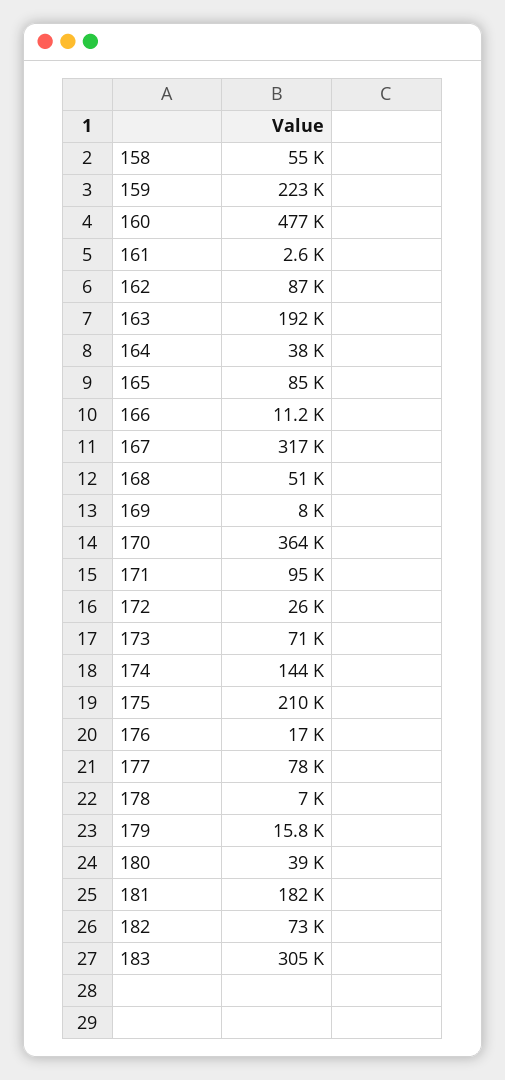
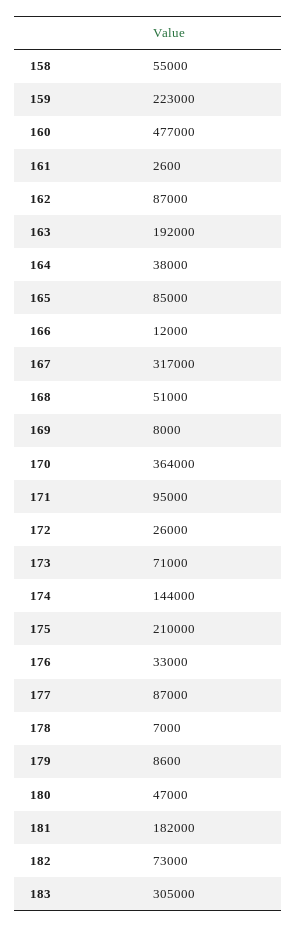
  {
    "158": 55000,
    "159": 223000,
    "160": 477000,
    "161": 2600,
    "162": 87000,
    "163": 192000,
    "164": 38000,
    "165": 85000,
-   "166": 11200,
+   "166": 12000,
    "167": 317000,
    "168": 51000,
    "169": 8000,
    "170": 364000,
    "171": 95000,
    "172": 26000,
    "173": 71000,
    "174": 144000,
    "175": 210000,
-   "176": 17000,
+   "176": 33000,
-   "177": 78000,
+   "177": 87000,
    "178": 7000,
-   "179": 15800,
+   "179": 8600,
-   "180": 39000,
+   "180": 47000,
    "181": 182000,
    "182": 73000,
    "183": 305000
  }

